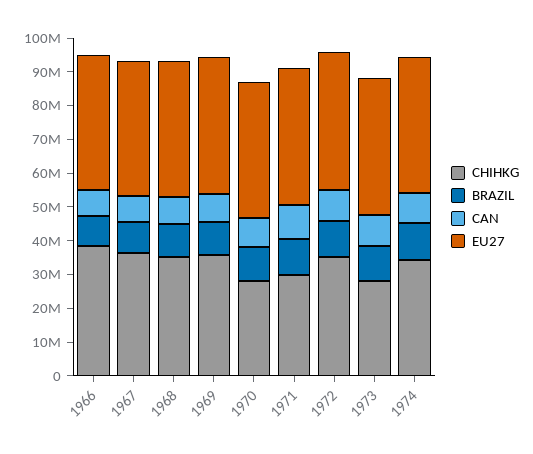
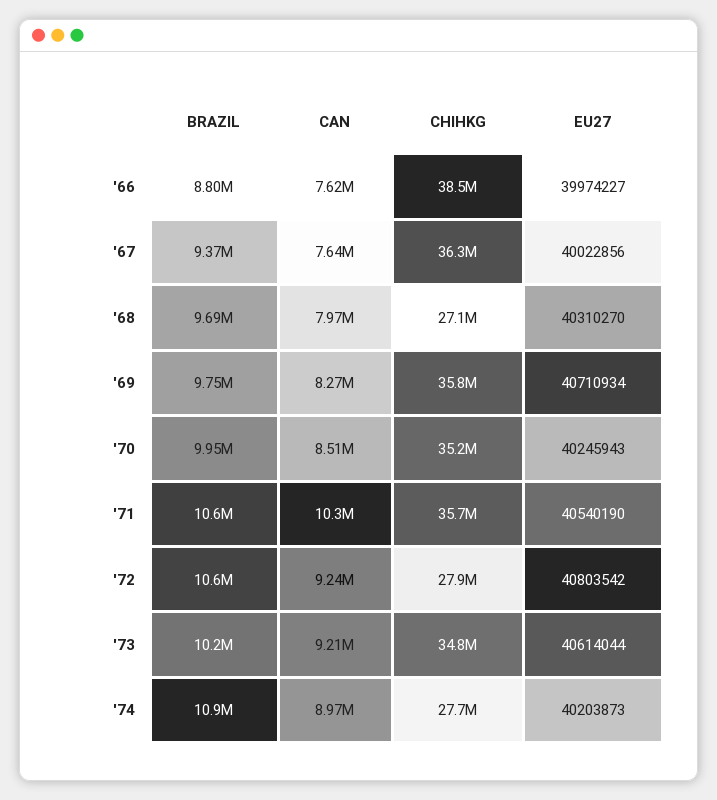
  {
    "CHIHKG": {
      "1966": 38500000,
      "1967": 36300000,
-     "1968": 35000000,
+     "1968": 27100000,
      "1969": 35800000,
-     "1970": 27500000,
+     "1970": 35200000,
-     "1971": 30000000,
+     "1971": 35700000,
-     "1972": 35000000,
+     "1972": 27900000,
-     "1973": 27500000,
+     "1973": 34800000,
-     "1974": 35000000
+     "1974": 27700000
    },
    "BRAZIL": {
      "1966": 8800000,
      "1967": 9370000,
      "1968": 9690000,
      "1969": 9750000,
      "1970": 9950000,
      "1971": 10600000,
      "1972": 10600000,
      "1973": 10200000,
      "1974": 10900000
    },
    "CAN": {
      "1966": 7620000,
      "1967": 7640000,
      "1968": 7970000,
      "1969": 8270000,
      "1970": 8510000,
      "1971": 10300000,
      "1972": 9240000,
      "1973": 9210000,
      "1974": 8970000
    },
    "EU27": {
      "1966": 39974227,
      "1967": 40022856,
      "1968": 40310270,
      "1969": 40710934,
      "1970": 40245943,
      "1971": 40540190,
      "1972": 40803542,
      "1973": 40614044,
      "1974": 40203873
    }
  }

